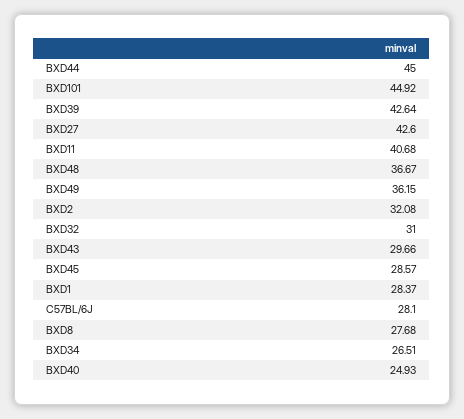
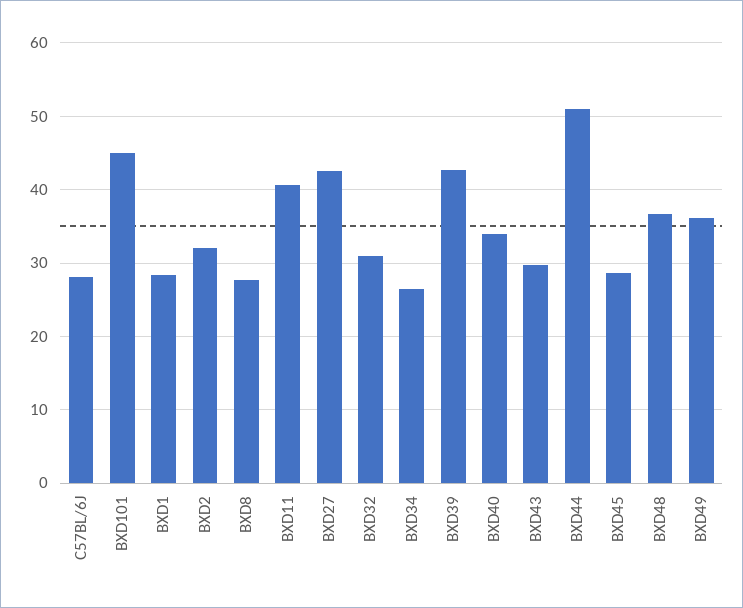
  {
-   "BXD44": 45,
+   "BXD44": 51,
    "BXD101": 44.92,
    "BXD39": 42.64,
    "BXD27": 42.6,
    "BXD11": 40.68,
    "BXD48": 36.67,
    "BXD49": 36.15,
    "BXD2": 32.08,
    "BXD32": 31,
    "BXD43": 29.66,
    "BXD45": 28.57,
    "BXD1": 28.37,
    "C57BL/6J": 28.1,
    "BXD8": 27.68,
    "BXD34": 26.51,
-   "BXD40": 24.93
+   "BXD40": 34
  }

